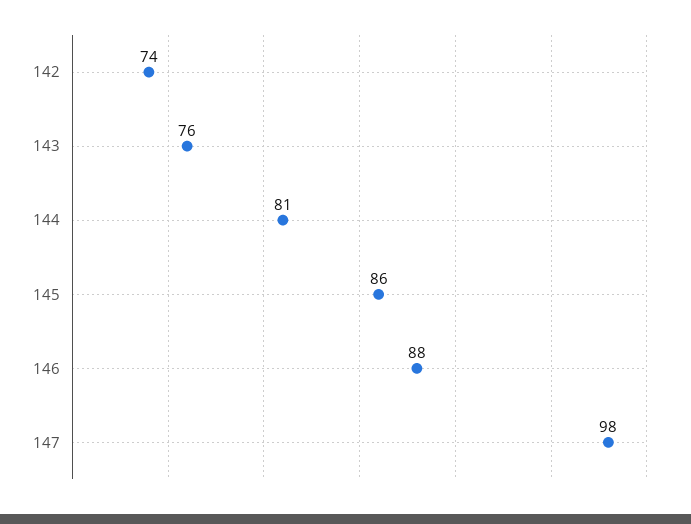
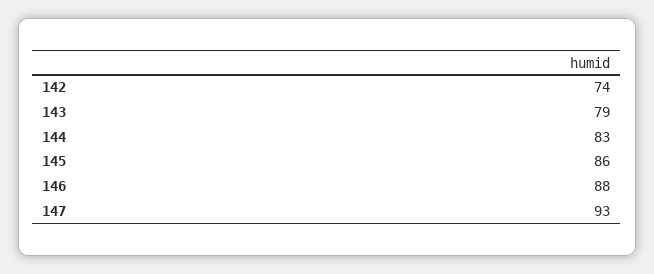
  {
    "142": 74,
-   "143": 76,
+   "143": 79,
-   "144": 81,
+   "144": 83,
    "145": 86,
    "146": 88,
-   "147": 98
+   "147": 93
  }

